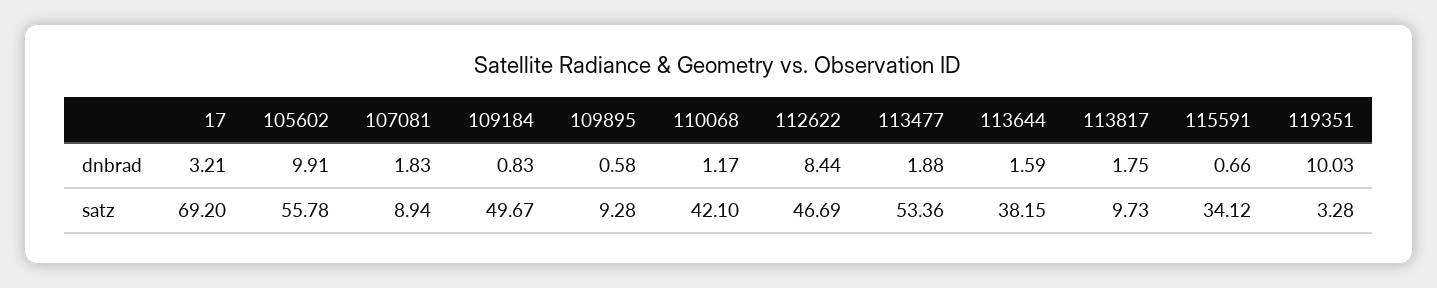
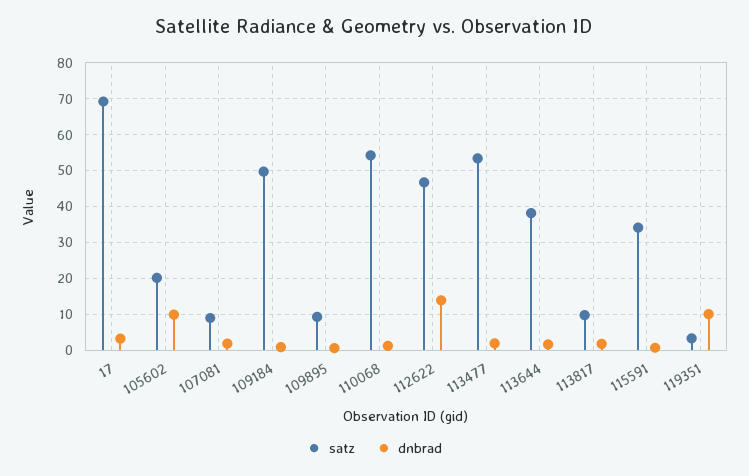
  {
    "dnbrad": {
      "17": 3.21,
      "105602": 9.91,
      "107081": 1.83,
      "109184": 0.83,
      "109895": 0.58,
      "110068": 1.17,
-     "112622": 8.44,
+     "112622": 14,
      "113477": 1.88,
      "113644": 1.59,
      "113817": 1.75,
      "115591": 0.66,
      "119351": 10.03
    },
    "satz": {
      "17": 69.2,
-     "105602": 55.78,
+     "105602": 20,
      "107081": 8.94,
      "109184": 49.67,
      "109895": 9.28,
-     "110068": 42.1,
+     "110068": 54,
      "112622": 46.69,
      "113477": 53.36,
      "113644": 38.15,
      "113817": 9.73,
      "115591": 34.12,
      "119351": 3.28
    }
  }

